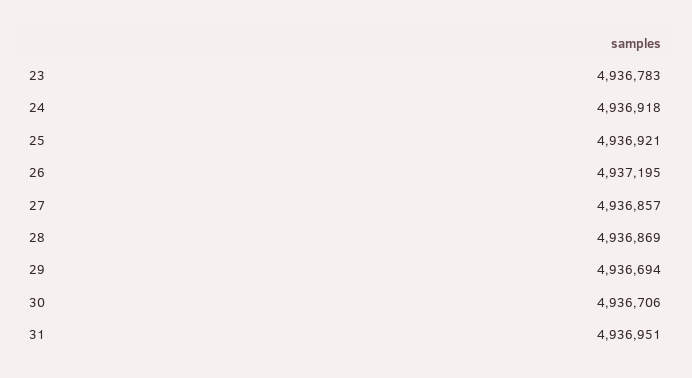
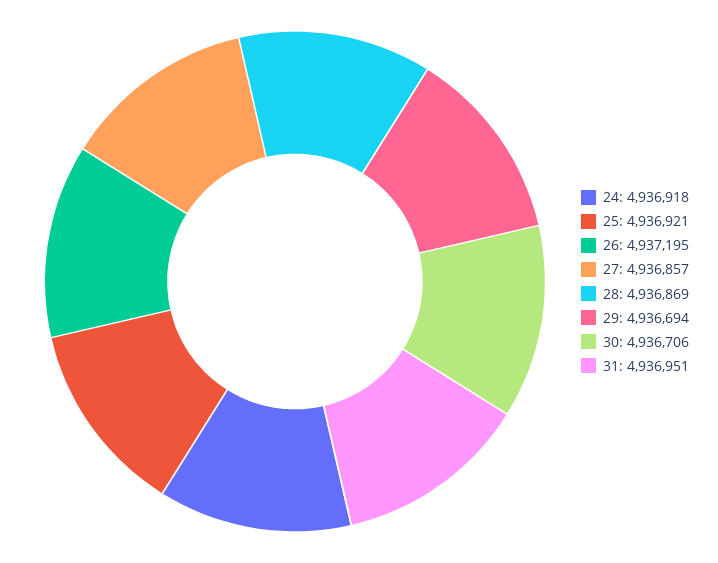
  {
-   "23": 4936783,
    "24": 4936918,
    "25": 4936921,
    "26": 4937195,
    "27": 4936857,
    "28": 4936869,
    "29": 4936694,
    "30": 4936706,
    "31": 4936951
  }

